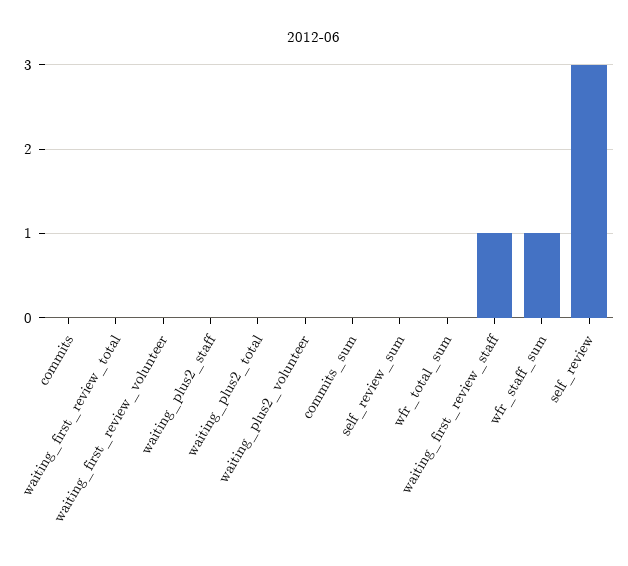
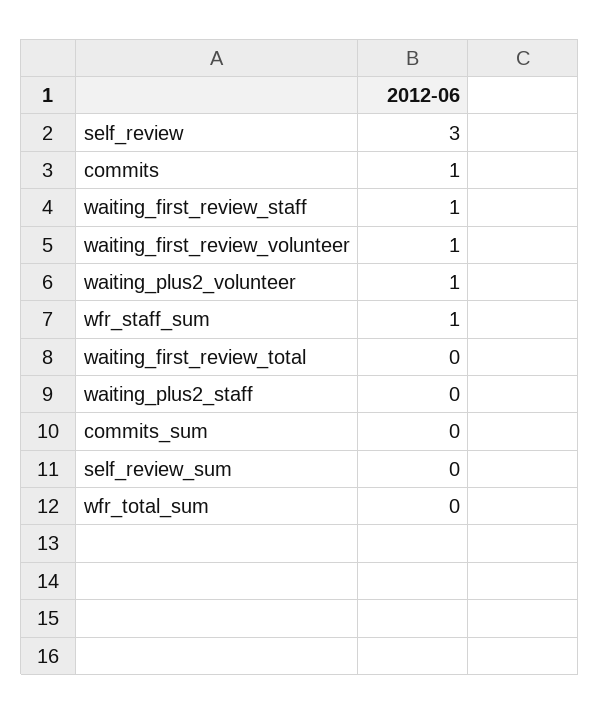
  {
-   "commits": 0,
+   "commits": 1,
    "waiting_first_review_total": 0,
-   "waiting_first_review_volunteer": 0,
+   "waiting_first_review_volunteer": 1,
    "waiting_plus2_staff": 0,
-   "waiting_plus2_total": 0,
-   "waiting_plus2_volunteer": 0,
+   "waiting_plus2_volunteer": 1,
    "commits_sum": 0,
    "self_review_sum": 0,
    "wfr_total_sum": 0,
    "waiting_first_review_staff": 1,
    "wfr_staff_sum": 1,
    "self_review": 3
  }

